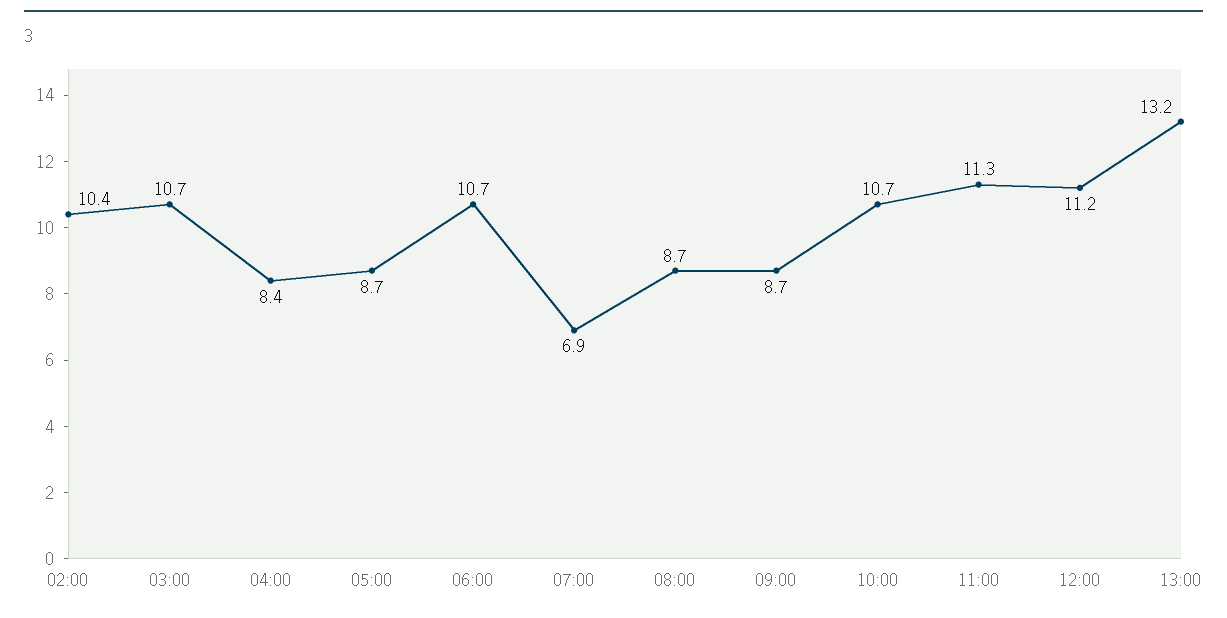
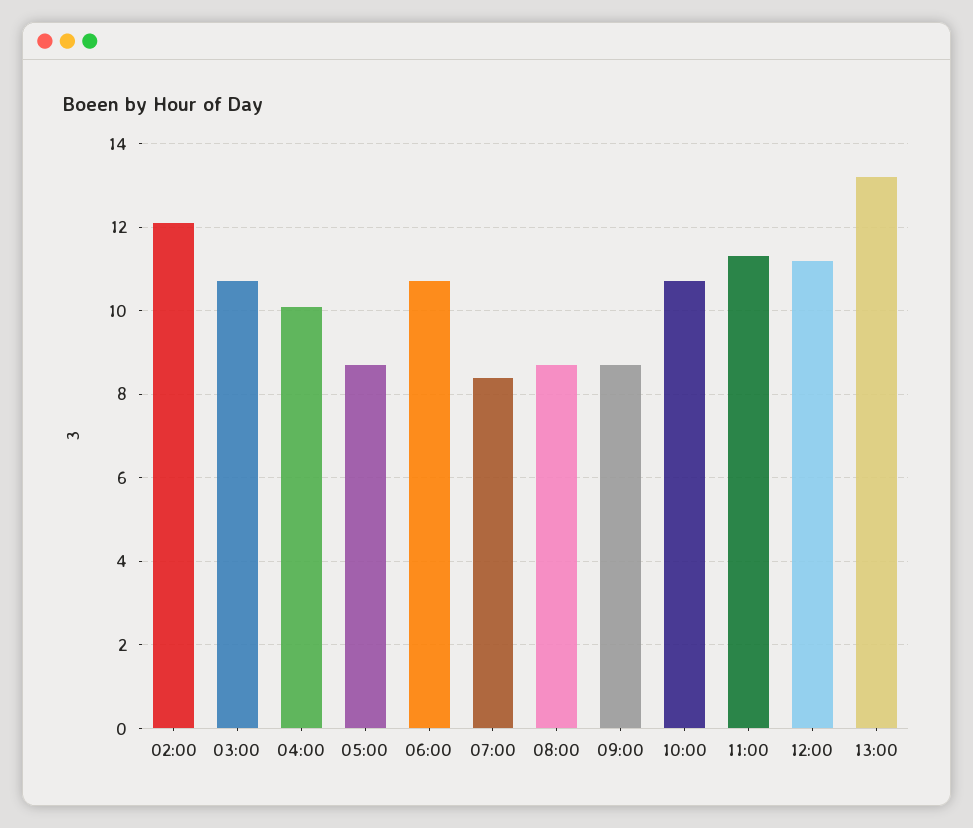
  {
-   "02:00": 10.4,
+   "02:00": 12,
    "03:00": 10.7,
-   "04:00": 8.4,
+   "04:00": 10,
    "05:00": 8.7,
    "06:00": 10.7,
-   "07:00": 6.9,
+   "07:00": 8.5,
    "08:00": 8.7,
    "09:00": 8.7,
    "10:00": 10.7,
    "11:00": 11.3,
    "12:00": 11.2,
    "13:00": 13.2
  }

